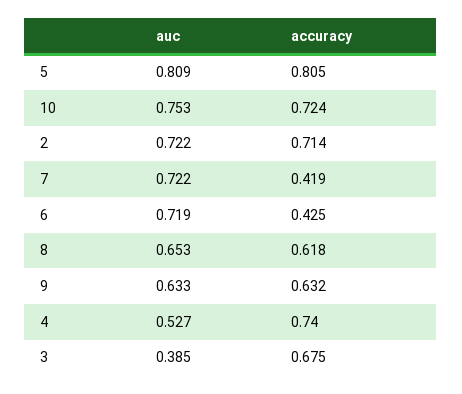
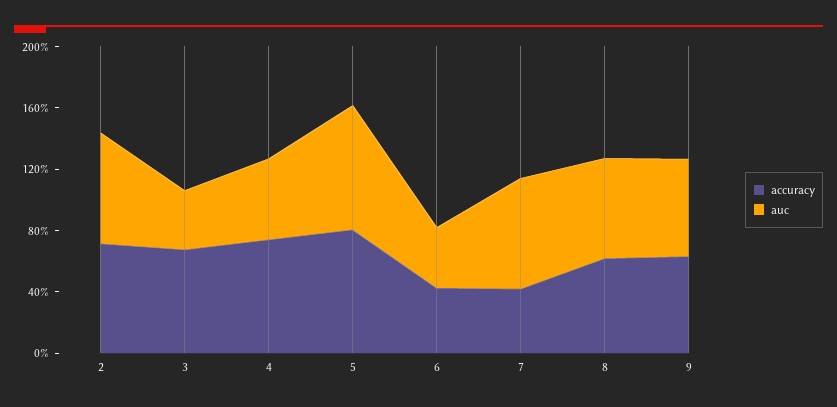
  {
    "auc": {
      "5": 0.809,
-     "10": 0.753,
      "2": 0.722,
      "7": 0.722,
-     "6": 0.719,
+     "6": 0.4,
      "8": 0.653,
      "9": 0.633,
      "4": 0.527,
      "3": 0.385
    },
    "accuracy": {
      "5": 0.805,
-     "10": 0.724,
      "2": 0.714,
      "7": 0.419,
      "6": 0.425,
      "8": 0.618,
      "9": 0.632,
      "4": 0.74,
      "3": 0.675
    }
  }

